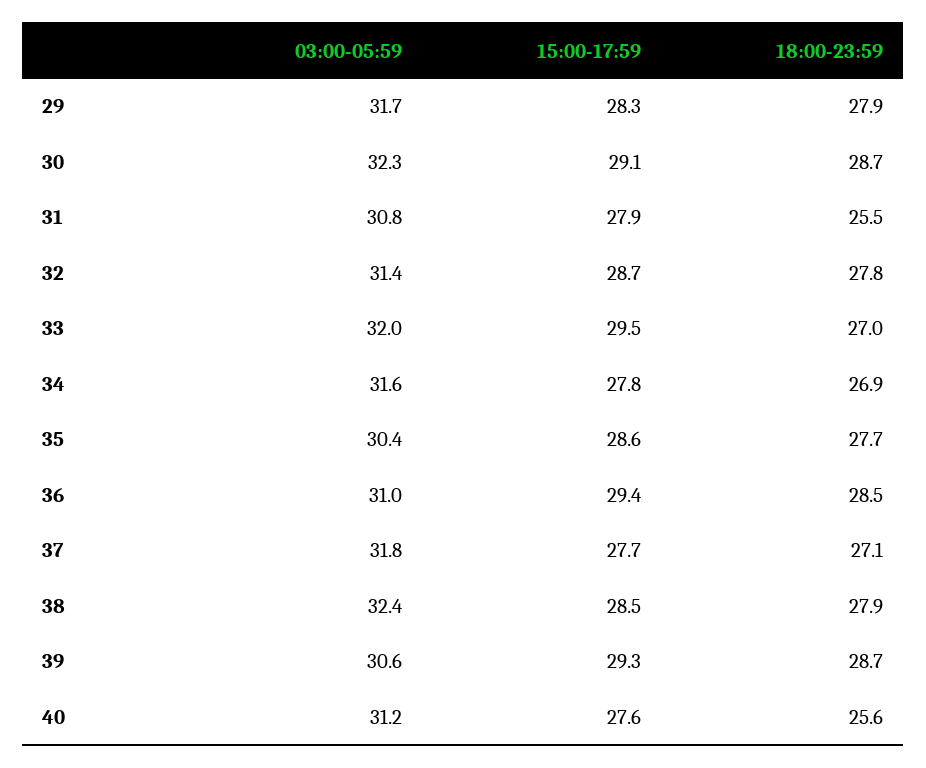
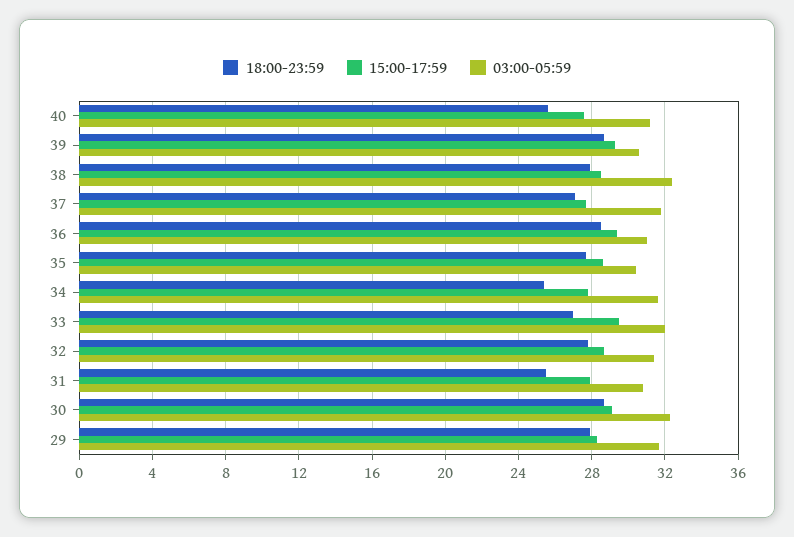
  {
    "03:00-05:59": {
      "29": 31.7,
      "30": 32.3,
      "31": 30.8,
      "32": 31.4,
      "33": 32,
      "34": 31.6,
      "35": 30.4,
      "36": 31,
      "37": 31.8,
      "38": 32.4,
      "39": 30.6,
      "40": 31.2
    },
    "15:00-17:59": {
      "29": 28.3,
      "30": 29.1,
      "31": 27.9,
      "32": 28.7,
      "33": 29.5,
      "34": 27.8,
      "35": 28.6,
      "36": 29.4,
      "37": 27.7,
      "38": 28.5,
      "39": 29.3,
      "40": 27.6
    },
    "18:00-23:59": {
      "29": 27.9,
      "30": 28.7,
      "31": 25.5,
      "32": 27.8,
      "33": 27,
-     "34": 26.9,
+     "34": 25.5,
      "35": 27.7,
      "36": 28.5,
      "37": 27.1,
      "38": 27.9,
      "39": 28.7,
      "40": 25.6
    }
  }

